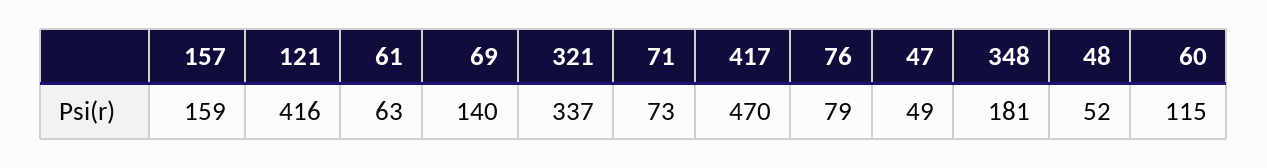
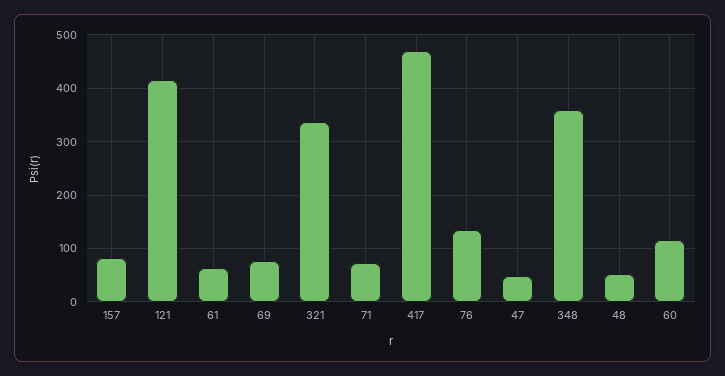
  {
-   "157": 159,
+   "157": 80,
    "121": 416,
    "61": 63,
-   "69": 140,
+   "69": 80,
    "321": 337,
    "71": 73,
    "417": 470,
-   "76": 79,
+   "76": 140,
    "47": 49,
-   "348": 181,
+   "348": 360,
    "48": 52,
    "60": 115
  }

